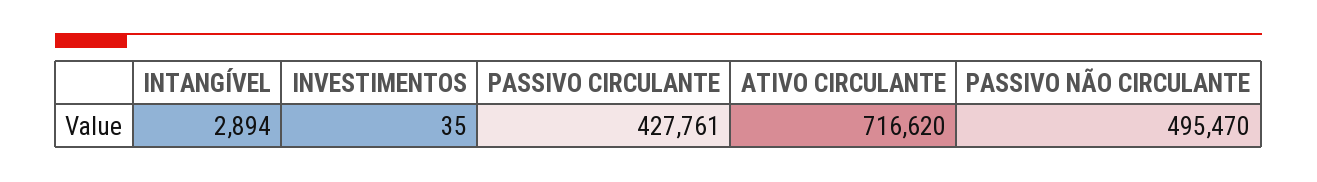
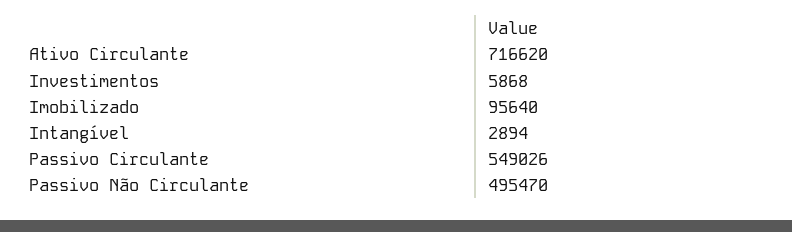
  {
    "INTANGÍVEL": 2894,
-   "INVESTIMENTOS": 35,
+   "INVESTIMENTOS": 5868,
-   "PASSIVO CIRCULANTE": 427761,
+   "PASSIVO CIRCULANTE": 549026,
    "ATIVO CIRCULANTE": 716620,
-   "PASSIVO NÃO CIRCULANTE": 495470
+   "PASSIVO NÃO CIRCULANTE": 495470,
+   "Imobilizado": 95640
  }

